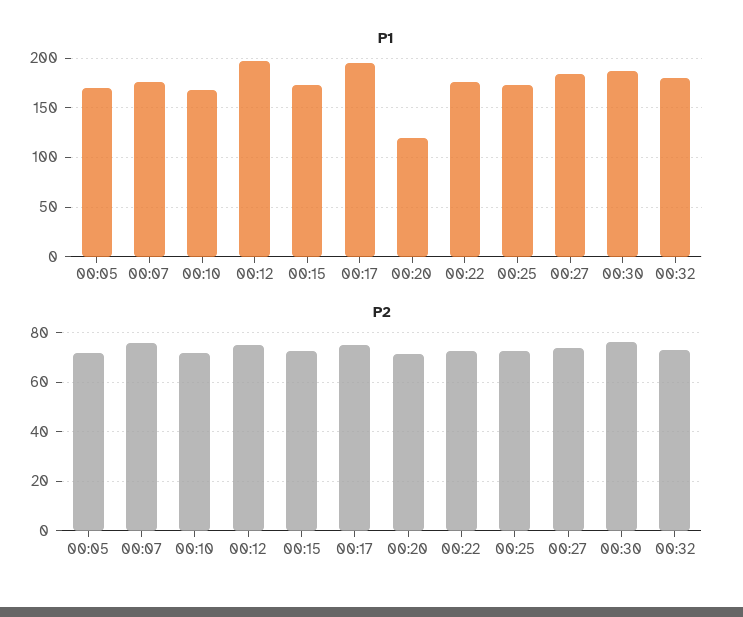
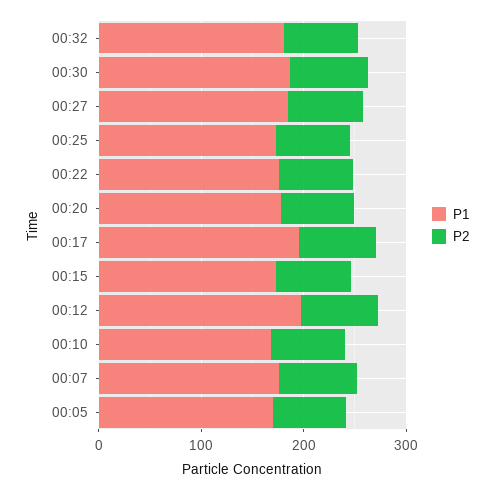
  {
    "P1": {
      "00:05": 170,
      "00:07": 180,
      "00:10": 170,
      "00:12": 200,
      "00:15": 170,
      "00:17": 200,
-     "00:20": 120,
+     "00:20": 180,
      "00:22": 180,
      "00:25": 170,
      "00:27": 180,
      "00:30": 190,
      "00:32": 180
    },
    "P2": {
      "00:05": 72.5,
      "00:07": 75,
      "00:10": 72.5,
      "00:12": 75,
      "00:15": 72.5,
      "00:17": 75,
      "00:20": 70,
      "00:22": 72.5,
      "00:25": 72.5,
      "00:27": 75,
      "00:30": 75,
      "00:32": 72.5
    }
  }

